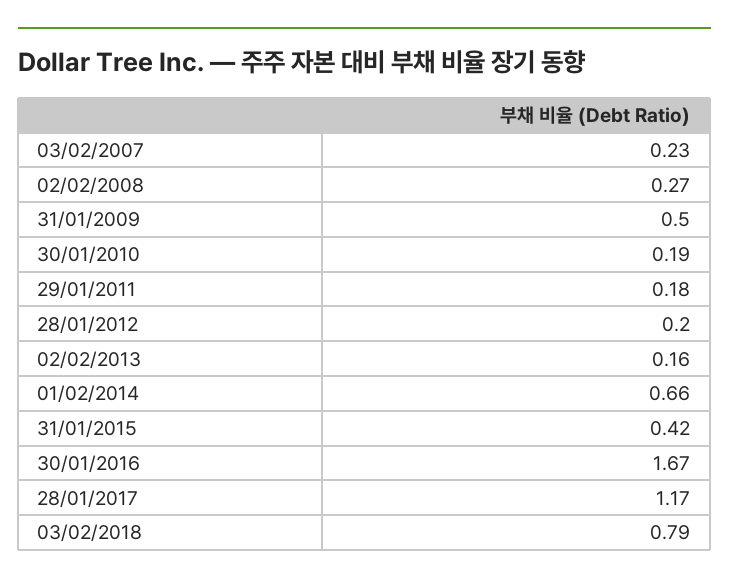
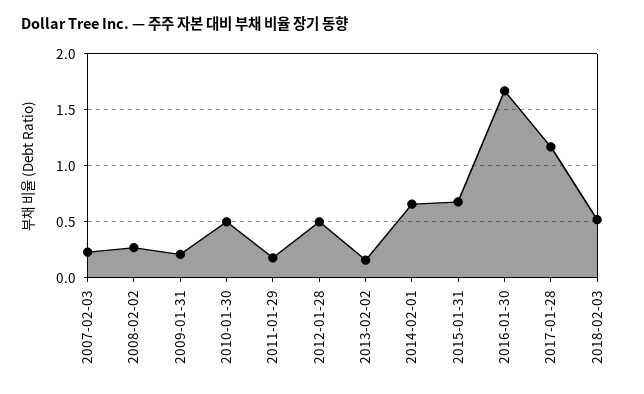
  {
    "03/02/2007": 0.23,
    "02/02/2008": 0.27,
-   "31/01/2009": 0.5,
+   "31/01/2009": 0.2,
-   "30/01/2010": 0.19,
+   "30/01/2010": 0.5,
    "29/01/2011": 0.18,
-   "28/01/2012": 0.2,
+   "28/01/2012": 0.5,
    "02/02/2013": 0.16,
    "01/02/2014": 0.66,
-   "31/01/2015": 0.42,
+   "31/01/2015": 0.7,
    "30/01/2016": 1.67,
    "28/01/2017": 1.17,
-   "03/02/2018": 0.79
+   "03/02/2018": 0.5
  }

